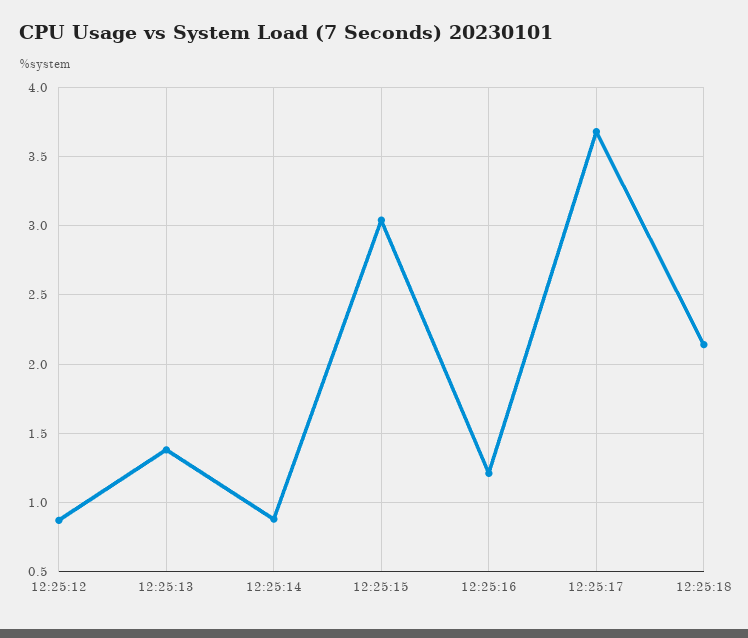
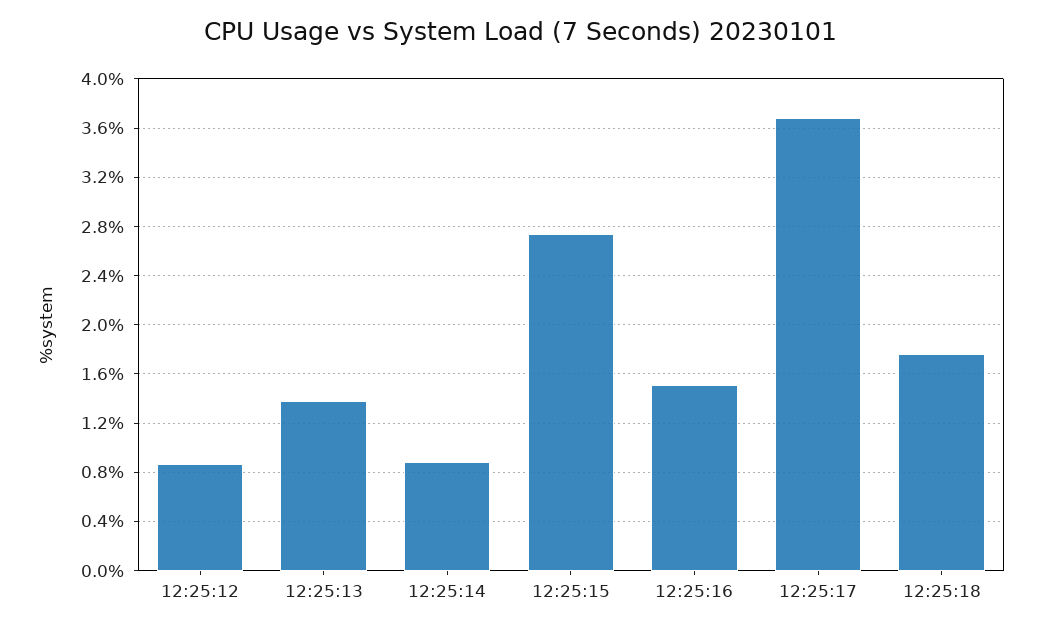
  {
    "12:25:12": 0.85,
    "12:25:13": 1.4,
    "12:25:14": 0.9,
-   "12:25:15": 3.05,
+   "12:25:15": 2.75,
-   "12:25:16": 1.2,
+   "12:25:16": 1.5,
    "12:25:17": 3.7,
-   "12:25:18": 2.15
+   "12:25:18": 1.75
  }

